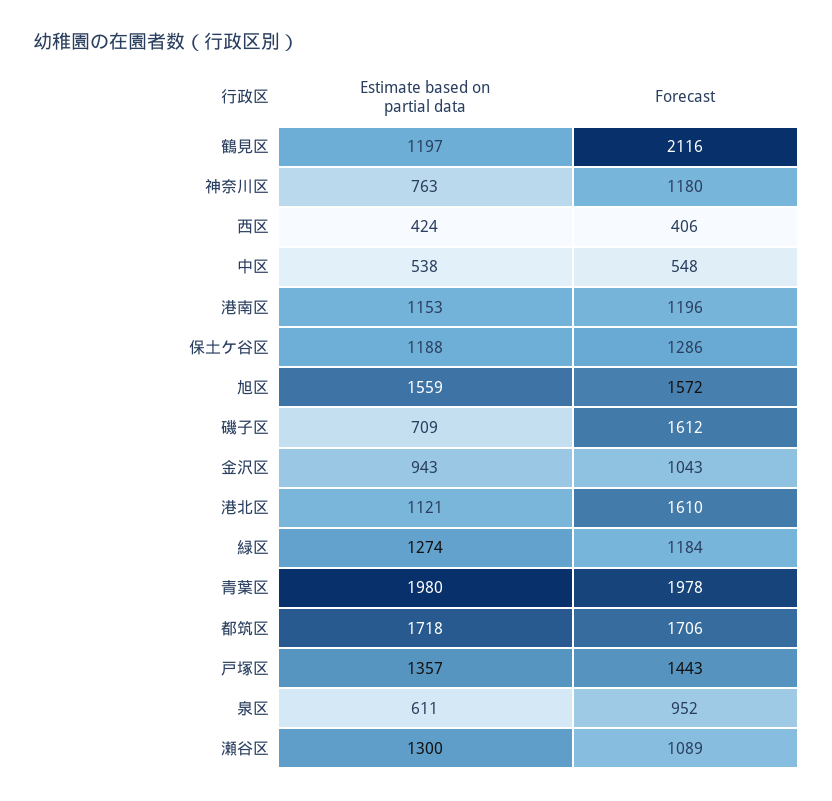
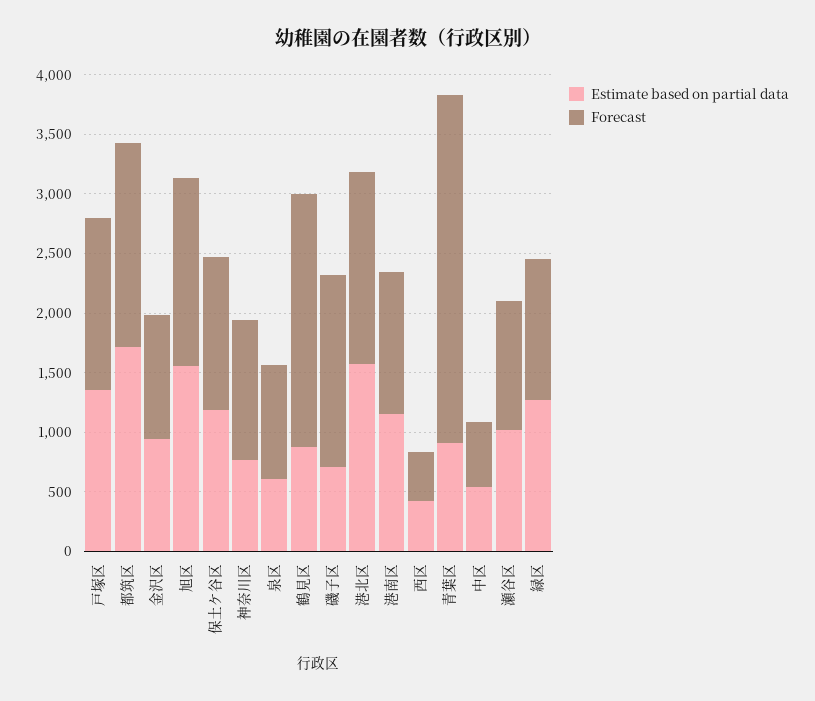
  {
    "Estimate based on partial data": {
-     "鶴見区": 1197,
+     "鶴見区": 900,
      "神奈川区": 763,
      "西区": 424,
      "中区": 538,
      "港南区": 1153,
      "保土ケ谷区": 1188,
      "旭区": 1559,
      "磯子区": 709,
      "金沢区": 943,
-     "港北区": 1121,
+     "港北区": 1600,
      "緑区": 1274,
-     "青葉区": 1980,
+     "青葉区": 900,
      "都筑区": 1718,
      "戸塚区": 1357,
      "泉区": 611,
-     "瀬谷区": 1300
+     "瀬谷区": 1000
    },
    "Forecast": {
      "鶴見区": 2116,
      "神奈川区": 1180,
      "西区": 406,
      "中区": 548,
      "港南区": 1196,
      "保土ケ谷区": 1286,
      "旭区": 1572,
      "磯子区": 1612,
      "金沢区": 1043,
      "港北区": 1610,
      "緑区": 1184,
-     "青葉区": 1978,
+     "青葉区": 2900,
      "都筑区": 1706,
      "戸塚区": 1443,
      "泉区": 952,
      "瀬谷区": 1089
    }
  }

